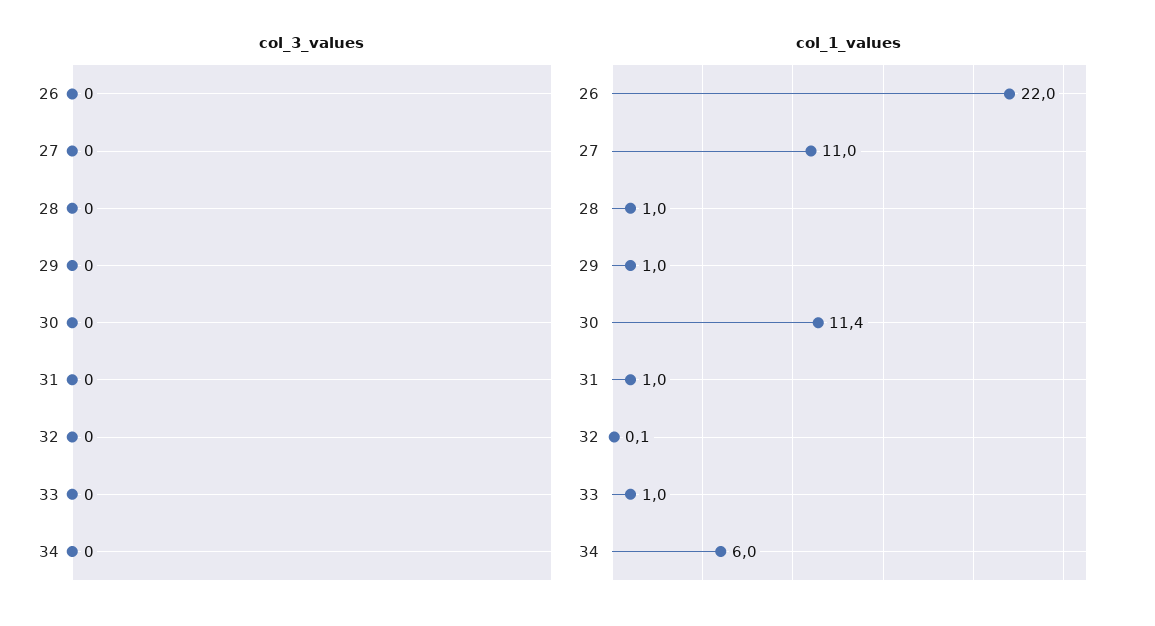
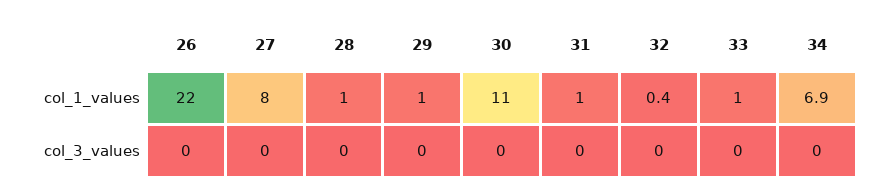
  {
    "col_3_values": {
      "26": 0,
      "27": 0,
      "28": 0,
      "29": 0,
      "30": 0,
      "31": 0,
      "32": 0,
      "33": 0,
      "34": 0
    },
    "col_1_values": {
      "26": 22,
-     "27": 11,
+     "27": 8,
      "28": 1,
      "29": 1,
-     "30": 11.4,
+     "30": 11,
      "31": 1,
-     "32": 0.1,
+     "32": 0.4,
      "33": 1,
-     "34": 6
+     "34": 6.9
    }
  }

